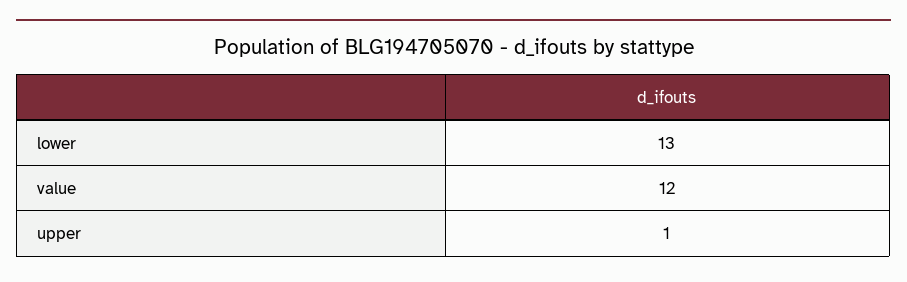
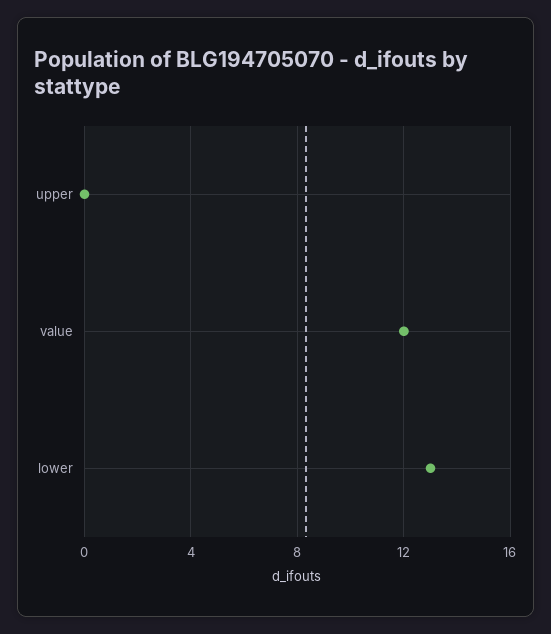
  {
    "lower": 13,
    "value": 12,
-   "upper": 1
+   "upper": 0
  }

